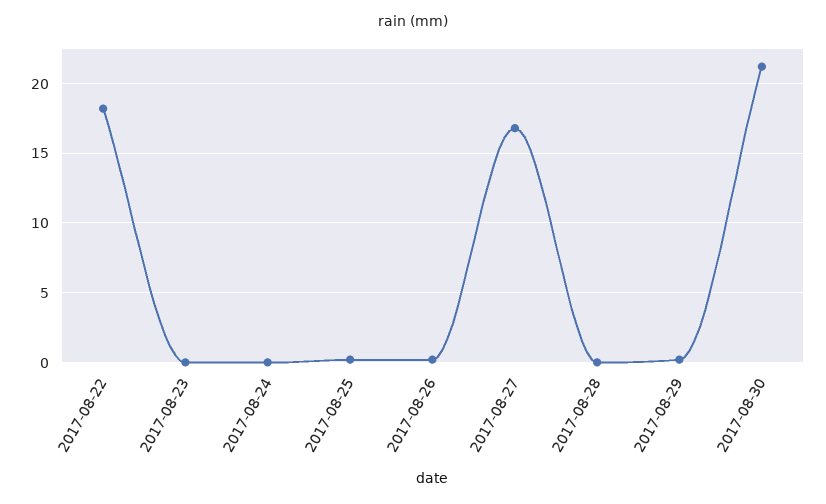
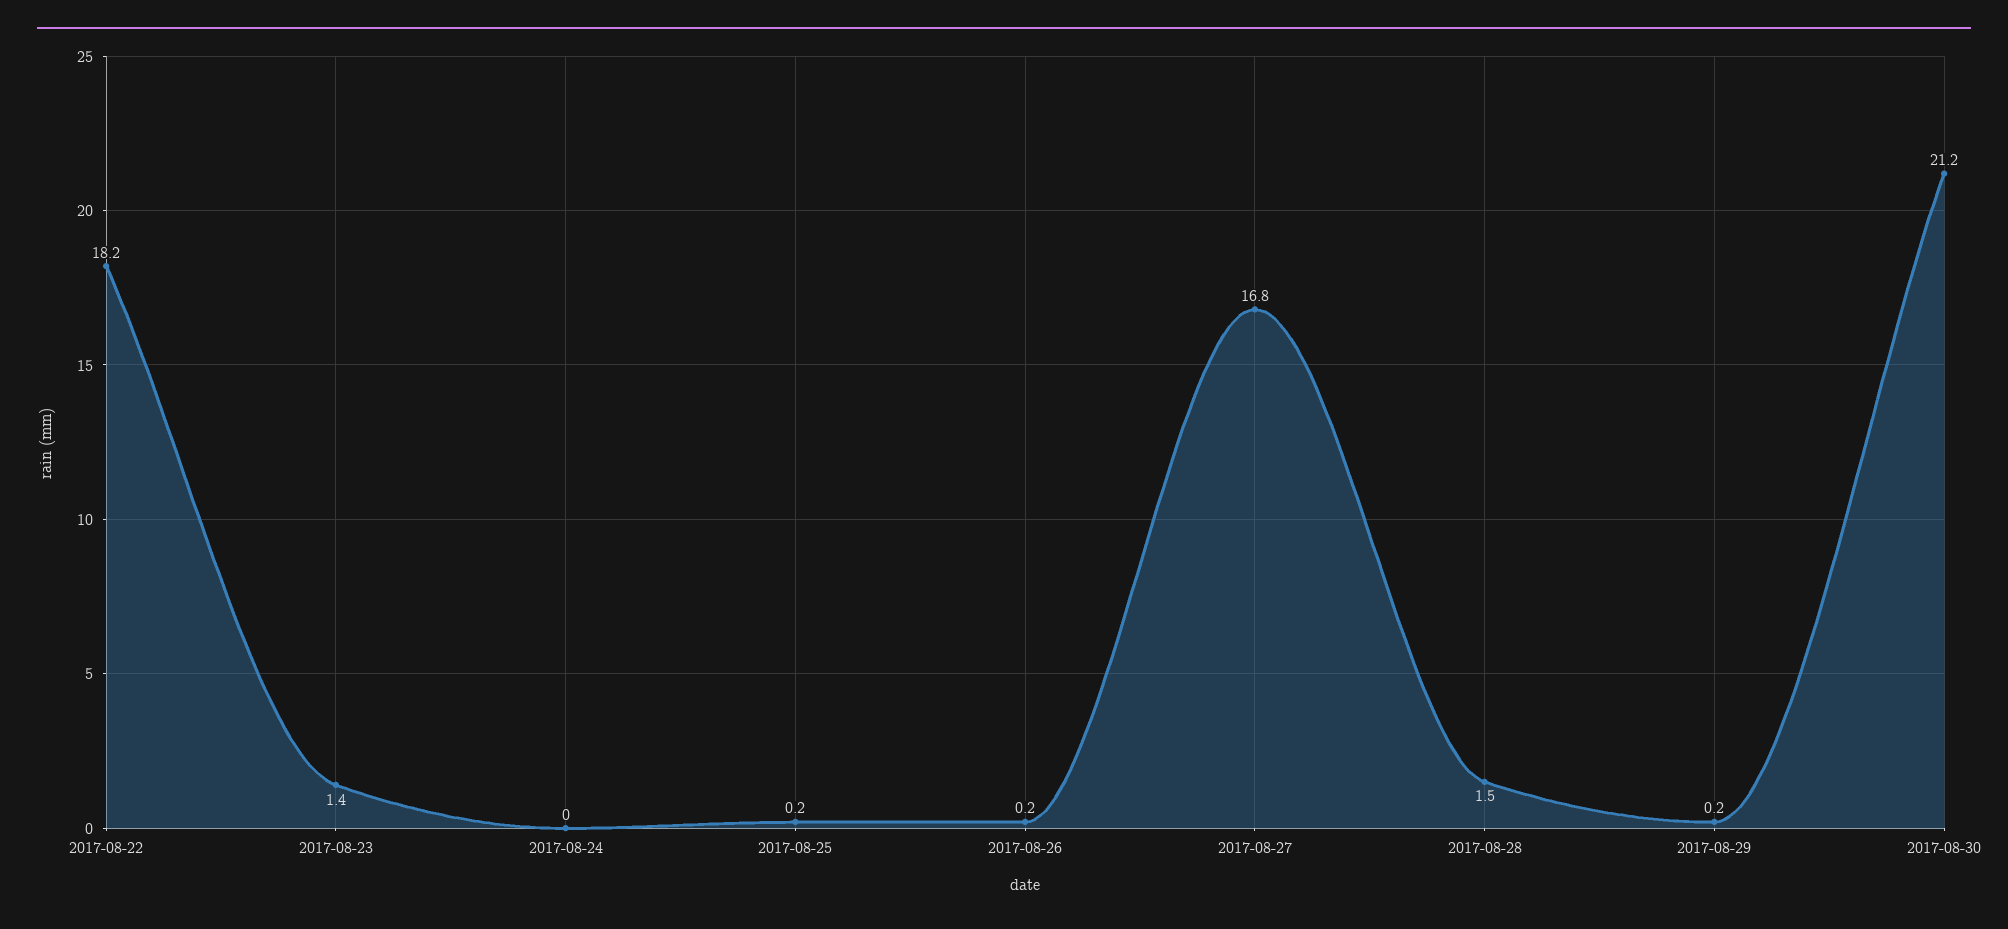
  {
    "2017-08-22": 18.2,
-   "2017-08-23": 0,
+   "2017-08-23": 1.4,
    "2017-08-24": 0,
    "2017-08-25": 0.2,
    "2017-08-26": 0.2,
    "2017-08-27": 16.8,
-   "2017-08-28": 0,
+   "2017-08-28": 1.5,
    "2017-08-29": 0.2,
    "2017-08-30": 21.2
  }

